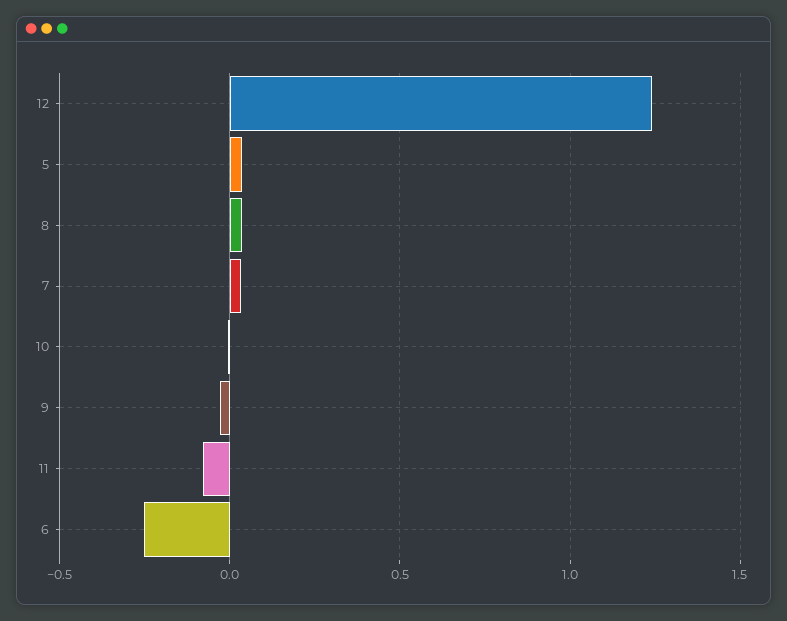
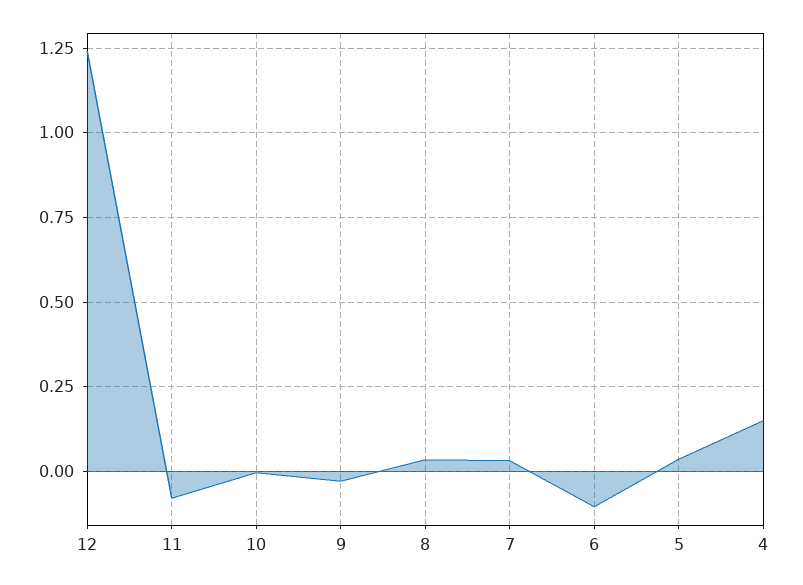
  {
    "12": 1.25,
    "5": 0.025,
    "8": 0.025,
    "7": 0.025,
    "10": 0,
    "9": -0.025,
    "11": -0.075,
-   "6": -0.25
+   "6": -0.1,
+   "4": 0.15
  }

